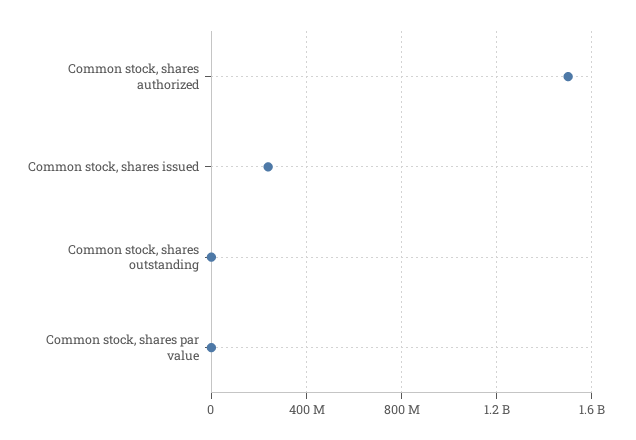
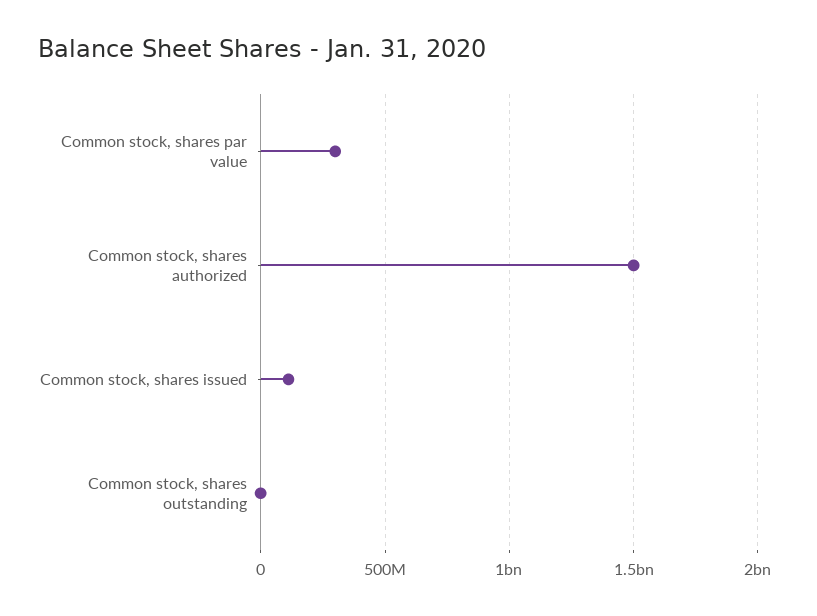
  {
    "Common stock, shares authorized": 1500000000,
-   "Common stock, shares issued": 250000000,
+   "Common stock, shares issued": 100000000,
    "Common stock, shares outstanding": 0,
-   "Common stock, shares par value": 0
+   "Common stock, shares par value": 300000000
  }

